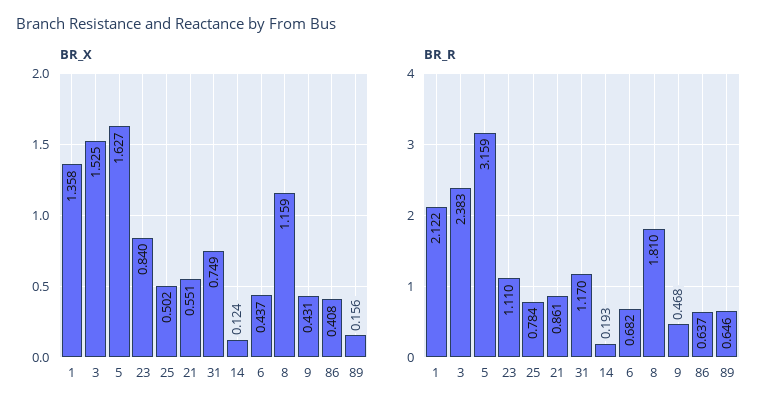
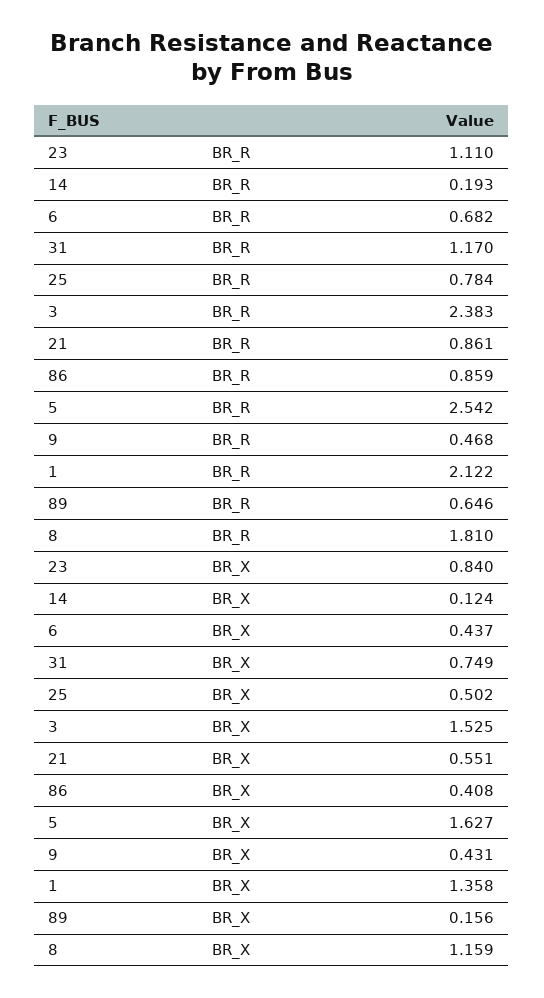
  {
    "BR_X": {
      "1": 1.358,
      "3": 1.525,
      "5": 1.627,
      "23": 0.84,
      "25": 0.502,
      "21": 0.551,
      "31": 0.749,
      "14": 0.124,
      "6": 0.437,
      "8": 1.159,
      "9": 0.431,
      "86": 0.408,
      "89": 0.156
    },
    "BR_R": {
      "1": 2.122,
      "3": 2.383,
-     "5": 3.159,
+     "5": 2.542,
      "23": 1.11,
      "25": 0.784,
      "21": 0.861,
      "31": 1.17,
      "14": 0.193,
      "6": 0.682,
      "8": 1.81,
      "9": 0.468,
-     "86": 0.637,
+     "86": 0.859,
      "89": 0.646
    }
  }

